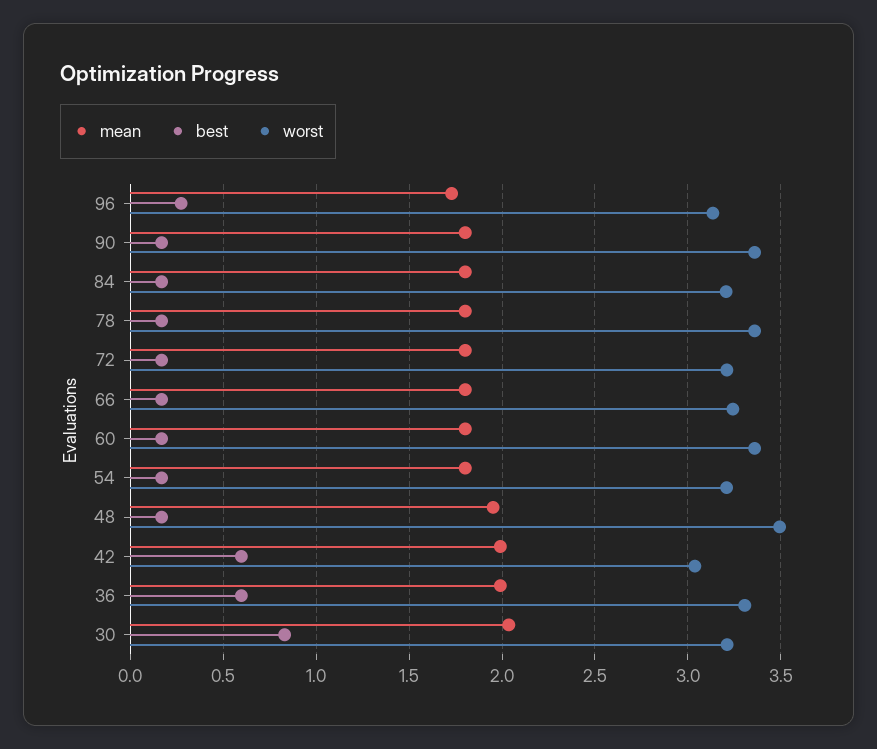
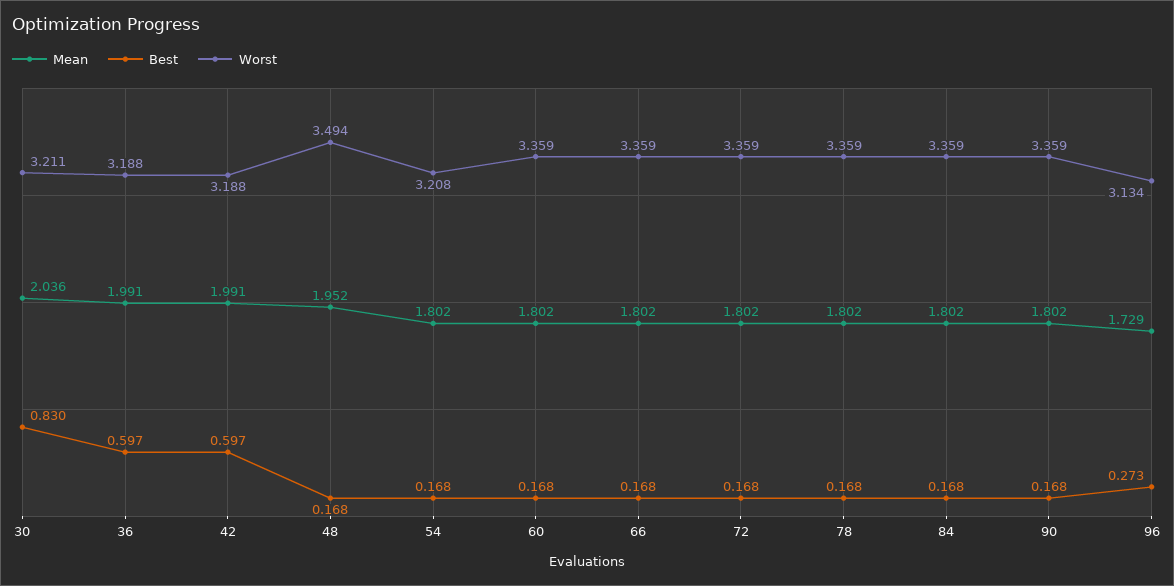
  {
    "mean": {
      "96": 1.729,
      "90": 1.802,
      "84": 1.802,
      "78": 1.802,
      "72": 1.802,
      "66": 1.802,
      "60": 1.802,
      "54": 1.802,
      "48": 1.952,
      "42": 1.991,
      "36": 1.991,
      "30": 2.036
    },
    "best": {
      "96": 0.273,
      "90": 0.168,
      "84": 0.168,
      "78": 0.168,
      "72": 0.168,
      "66": 0.168,
      "60": 0.168,
      "54": 0.168,
      "48": 0.168,
      "42": 0.597,
      "36": 0.597,
      "30": 0.83
    },
    "worst": {
      "96": 3.134,
      "90": 3.359,
-     "84": 3.2,
+     "84": 3.359,
      "78": 3.359,
-     "72": 3.2,
+     "72": 3.359,
-     "66": 3.25,
+     "66": 3.359,
      "60": 3.359,
      "54": 3.208,
      "48": 3.494,
-     "42": 3.05,
+     "42": 3.188,
-     "36": 3.3,
+     "36": 3.188,
      "30": 3.211
    }
  }

